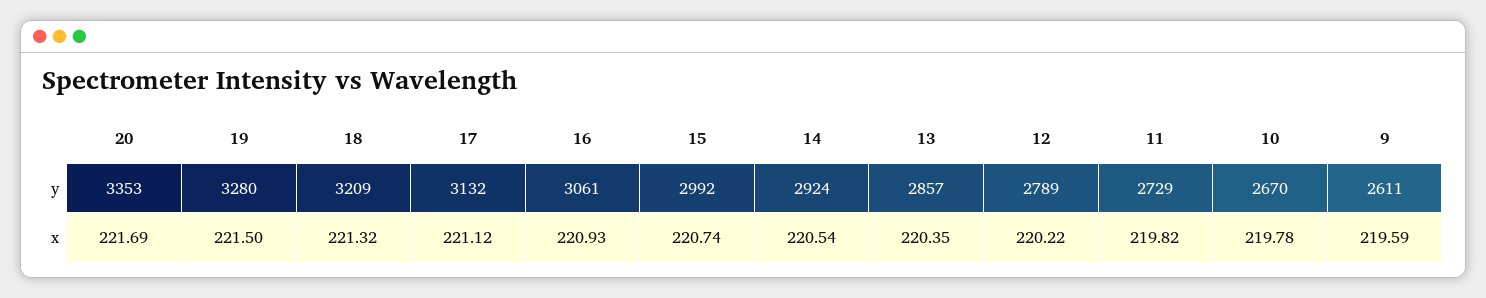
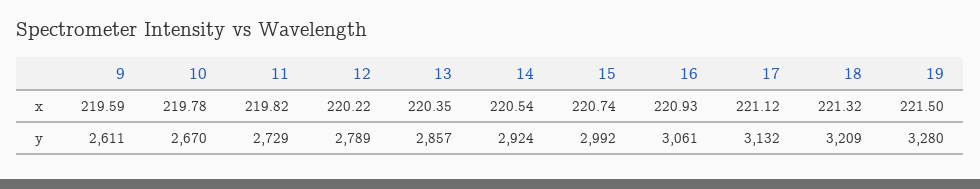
  {
-   "20": {
-     "y": 3353,
-     "x": 221.69
-   },
    "19": {
      "y": 3280,
      "x": 221.5
    },
    "18": {
      "y": 3209,
      "x": 221.32
    },
    "17": {
      "y": 3132,
      "x": 221.12
    },
    "16": {
      "y": 3061,
      "x": 220.93
    },
    "15": {
      "y": 2992,
      "x": 220.74
    },
    "14": {
      "y": 2924,
      "x": 220.54
    },
    "13": {
      "y": 2857,
      "x": 220.35
    },
    "12": {
      "y": 2789,
      "x": 220.22
    },
    "11": {
      "y": 2729,
      "x": 219.82
    },
    "10": {
      "y": 2670,
      "x": 219.78
    },
    "9": {
      "y": 2611,
      "x": 219.59
    }
  }

